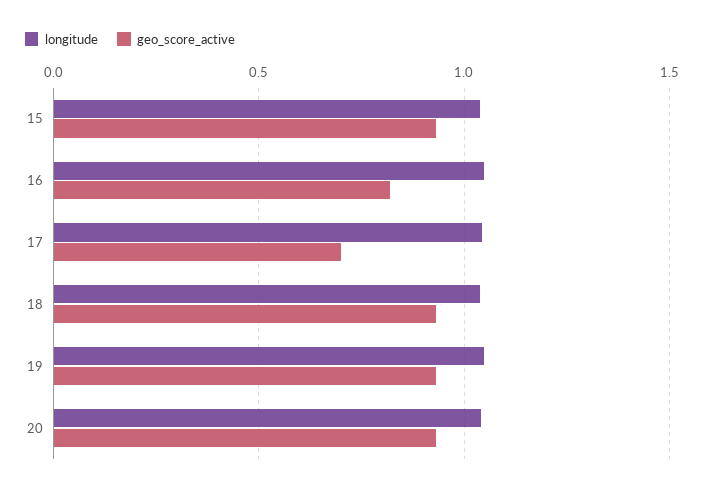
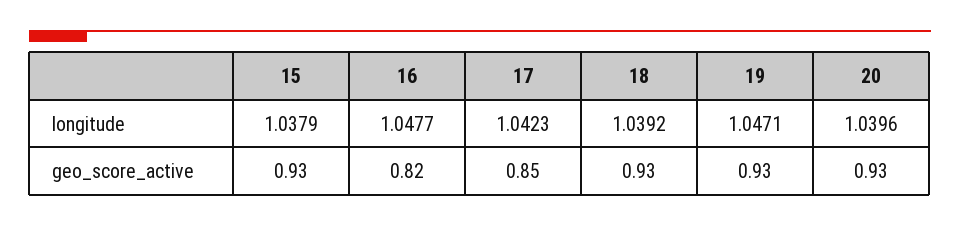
  {
    "longitude": {
      "15": 1.0379,
      "16": 1.0477,
      "17": 1.0423,
      "18": 1.0392,
      "19": 1.0471,
      "20": 1.0396
    },
    "geo_score_active": {
      "15": 0.93,
      "16": 0.82,
-     "17": 0.7,
+     "17": 0.85,
      "18": 0.93,
      "19": 0.93,
      "20": 0.93
    }
  }

